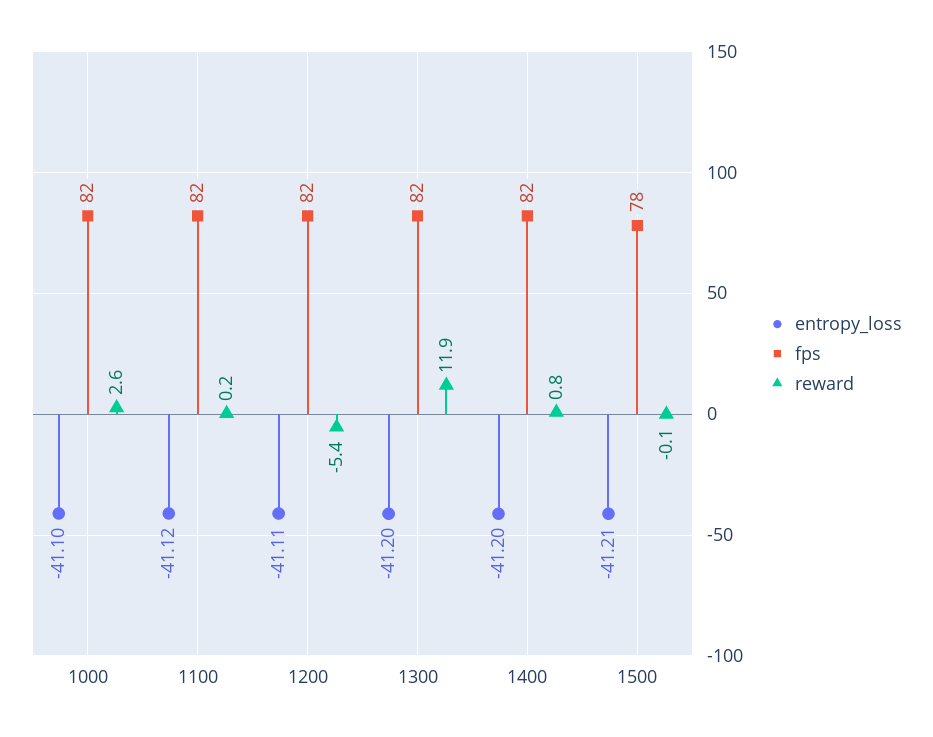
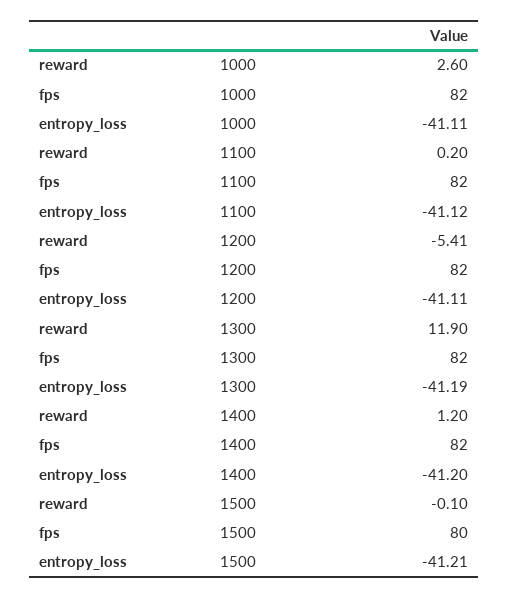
  {
    "entropy_loss": {
-     "1000": -41.1,
+     "1000": -41.11,
      "1100": -41.12,
      "1200": -41.11,
-     "1300": -41.2,
+     "1300": -41.19,
      "1400": -41.2,
      "1500": -41.21
    },
    "fps": {
      "1000": 82,
      "1100": 82,
      "1200": 82,
      "1300": 82,
      "1400": 82,
-     "1500": 78
+     "1500": 80
    },
    "reward": {
      "1000": 2.6,
      "1100": 0.2,
      "1200": -5.41,
      "1300": 11.9,
-     "1400": 0.8,
+     "1400": 1.2,
      "1500": -0.1
    }
  }

